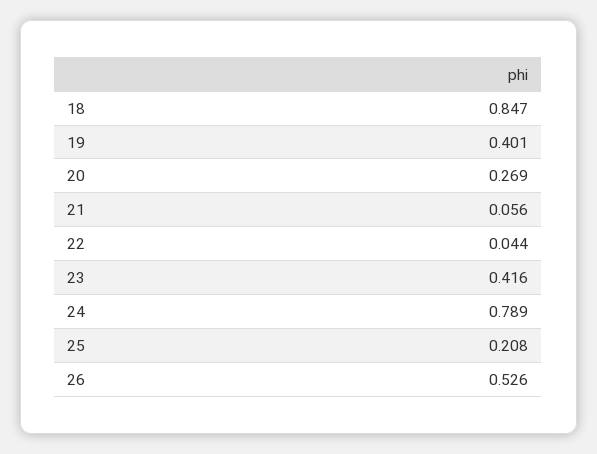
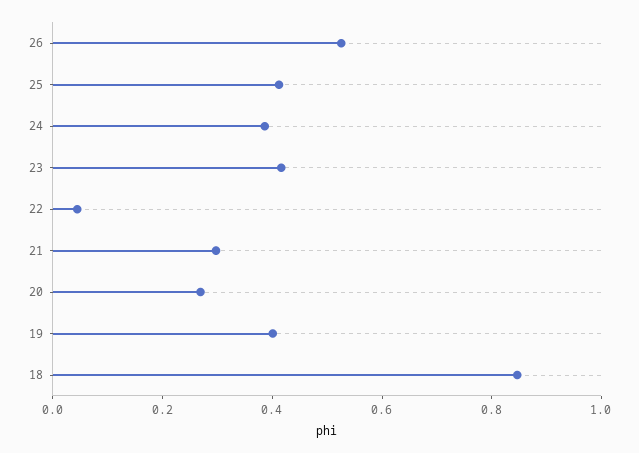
  {
    "18": 0.847,
    "19": 0.401,
    "20": 0.269,
-   "21": 0.056,
+   "21": 0.3,
    "22": 0.044,
    "23": 0.416,
-   "24": 0.789,
+   "24": 0.4,
-   "25": 0.208,
+   "25": 0.4,
    "26": 0.526
  }

